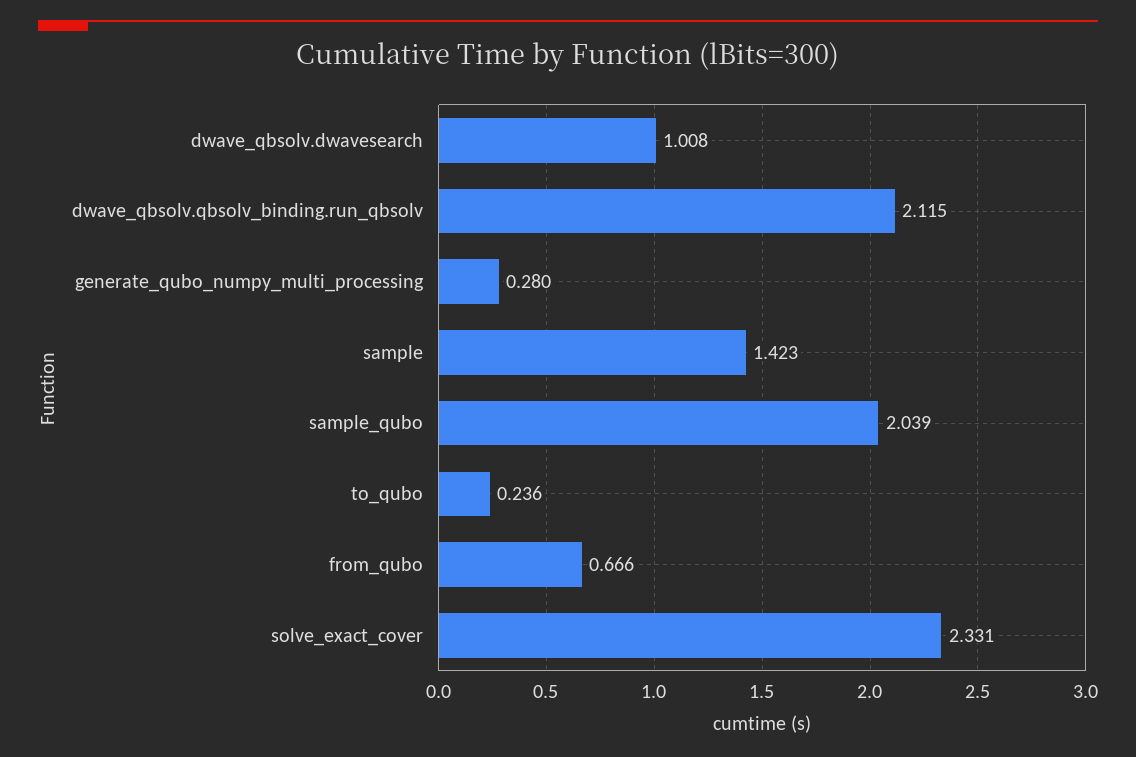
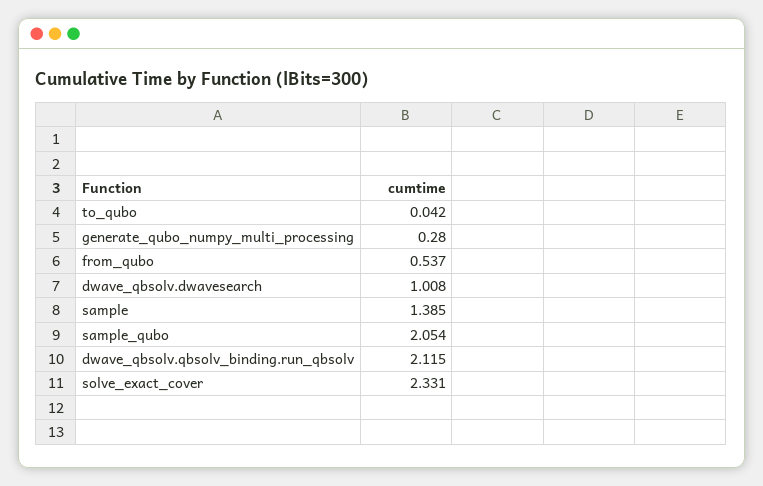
  {
    "dwave_qbsolv.dwavesearch": 1.008,
    "dwave_qbsolv.qbsolv_binding.run_qbsolv": 2.115,
    "generate_qubo_numpy_multi_processing": 0.28,
-   "sample": 1.423,
+   "sample": 1.385,
-   "sample_qubo": 2.039,
+   "sample_qubo": 2.054,
-   "to_qubo": 0.236,
+   "to_qubo": 0.042,
-   "from_qubo": 0.666,
+   "from_qubo": 0.537,
    "solve_exact_cover": 2.331
  }

